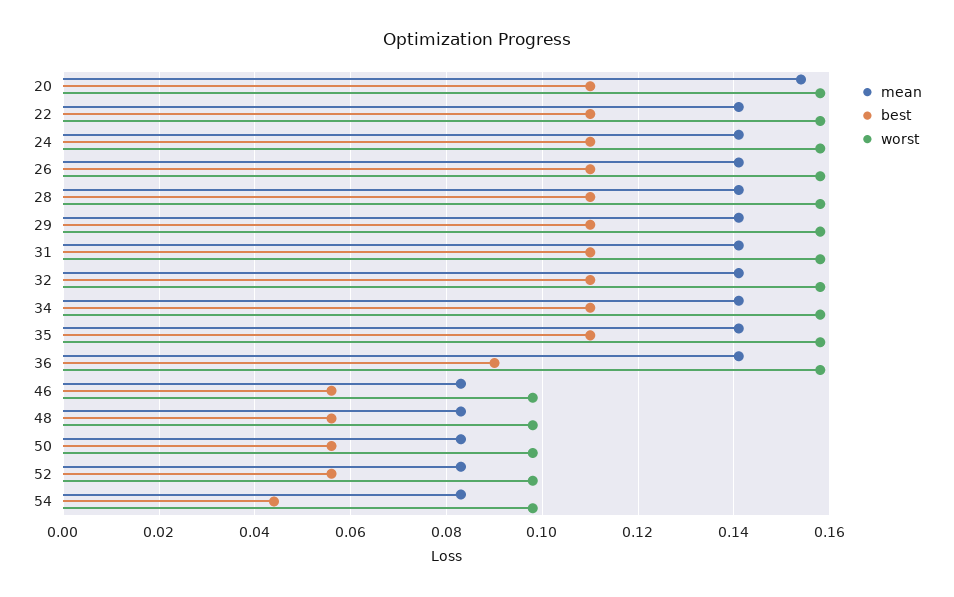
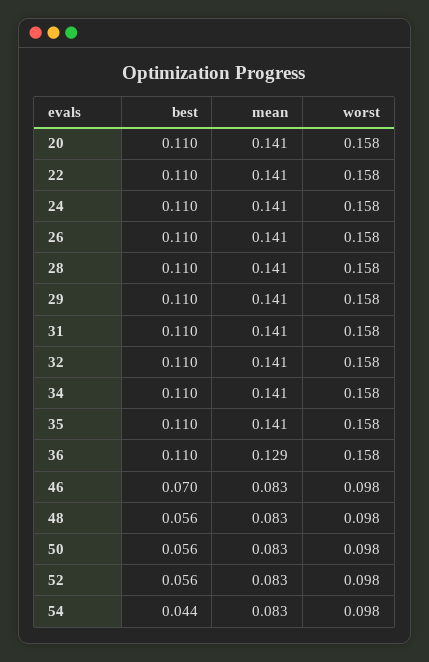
  {
    "mean": {
-     "20": 0.155,
+     "20": 0.141,
      "22": 0.141,
      "24": 0.141,
      "26": 0.141,
      "28": 0.141,
      "29": 0.141,
      "31": 0.141,
      "32": 0.141,
      "34": 0.141,
      "35": 0.141,
-     "36": 0.14,
+     "36": 0.129,
      "46": 0.083,
      "48": 0.083,
      "50": 0.083,
      "52": 0.083,
      "54": 0.083
    },
    "best": {
      "20": 0.11,
      "22": 0.11,
      "24": 0.11,
      "26": 0.11,
      "28": 0.11,
      "29": 0.11,
      "31": 0.11,
      "32": 0.11,
      "34": 0.11,
      "35": 0.11,
-     "36": 0.09,
+     "36": 0.11,
-     "46": 0.055,
+     "46": 0.07,
      "48": 0.056,
      "50": 0.056,
      "52": 0.056,
      "54": 0.044
    },
    "worst": {
      "20": 0.158,
      "22": 0.158,
      "24": 0.158,
      "26": 0.158,
      "28": 0.158,
      "29": 0.158,
      "31": 0.158,
      "32": 0.158,
      "34": 0.158,
      "35": 0.158,
      "36": 0.158,
      "46": 0.098,
      "48": 0.098,
      "50": 0.098,
      "52": 0.098,
      "54": 0.098
    }
  }

